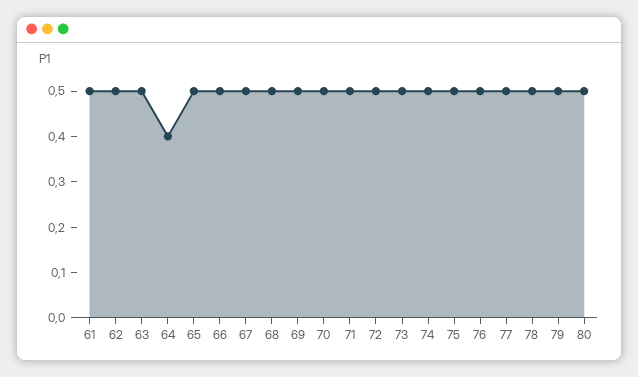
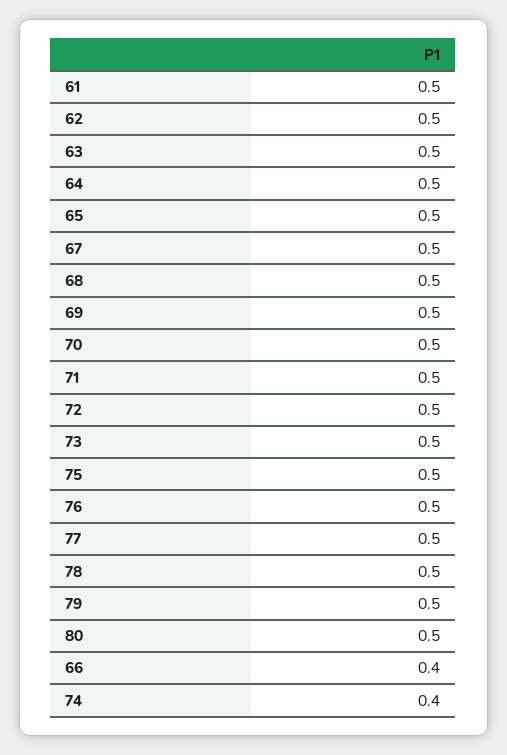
  {
    "61": 0.5,
    "62": 0.5,
    "63": 0.5,
-   "64": 0.4,
+   "64": 0.5,
    "65": 0.5,
-   "66": 0.5,
+   "66": 0.4,
    "67": 0.5,
    "68": 0.5,
    "69": 0.5,
    "70": 0.5,
    "71": 0.5,
    "72": 0.5,
    "73": 0.5,
-   "74": 0.5,
+   "74": 0.4,
    "75": 0.5,
    "76": 0.5,
    "77": 0.5,
    "78": 0.5,
    "79": 0.5,
    "80": 0.5
  }

